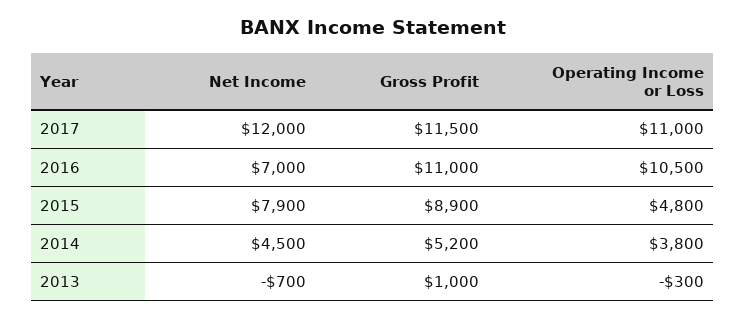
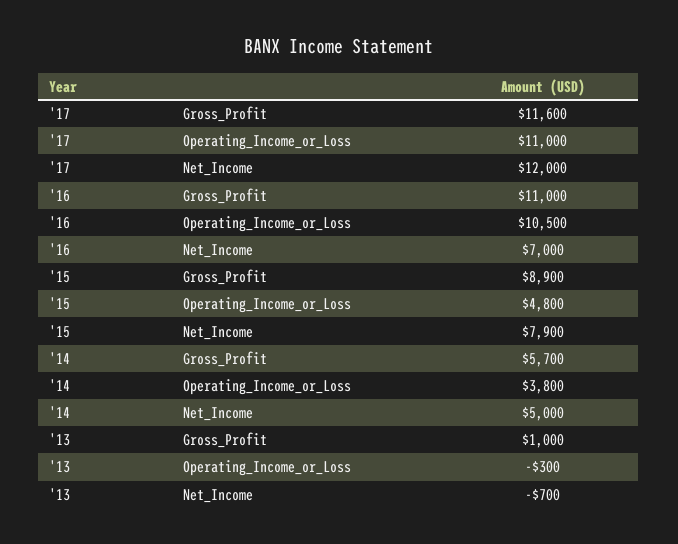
  {
    "Net Income": {
      "2017": 12000,
      "2016": 7000,
      "2015": 7900,
-     "2014": 4500,
+     "2014": 5000,
      "2013": -700
    },
    "Gross Profit": {
-     "2017": 11500,
+     "2017": 11600,
      "2016": 11000,
      "2015": 8900,
-     "2014": 5200,
+     "2014": 5700,
      "2013": 1000
    },
    "Operating Income or Loss": {
      "2017": 11000,
      "2016": 10500,
      "2015": 4800,
      "2014": 3800,
      "2013": -300
    }
  }

